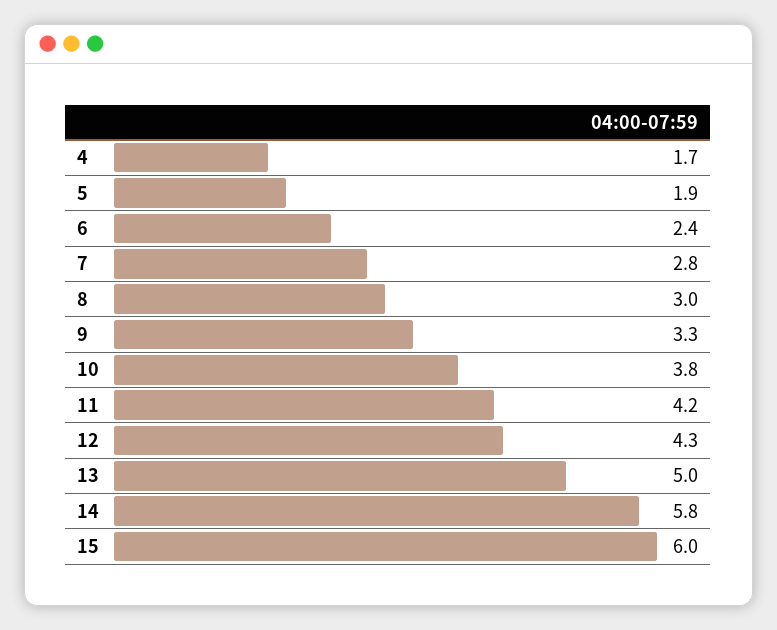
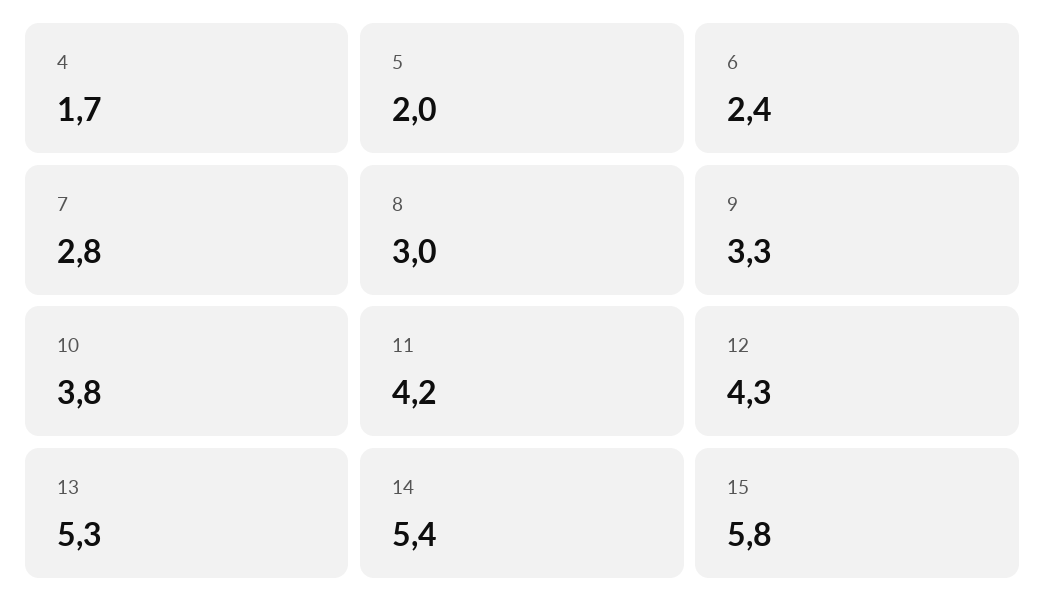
  {
    "4": 1.7,
-   "5": 1.9,
+   "5": 2,
    "6": 2.4,
    "7": 2.8,
    "8": 3,
    "9": 3.3,
    "10": 3.8,
    "11": 4.2,
    "12": 4.3,
-   "13": 5,
+   "13": 5.3,
-   "14": 5.8,
+   "14": 5.4,
-   "15": 6
+   "15": 5.8
  }

